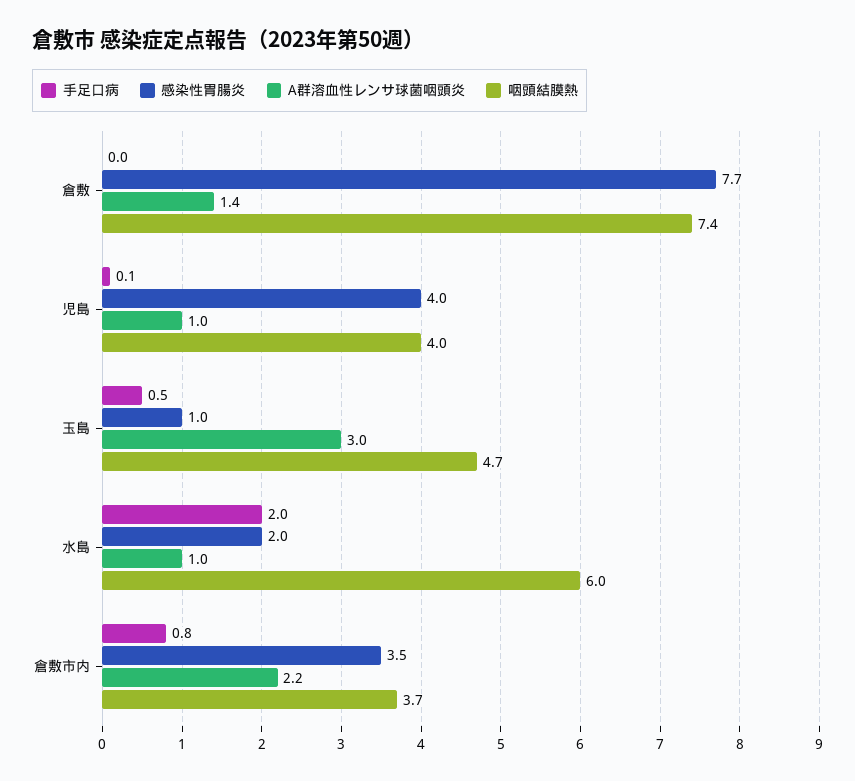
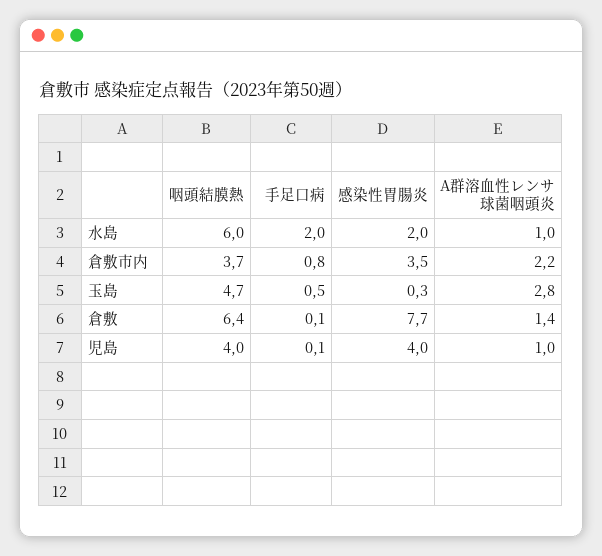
  {
    "手足口病": {
-     "倉敷": 0,
+     "倉敷": 0.1,
      "児島": 0.1,
      "玉島": 0.5,
      "水島": 2,
      "倉敷市内": 0.8
    },
    "感染性胃腸炎": {
      "倉敷": 7.7,
      "児島": 4,
-     "玉島": 1,
+     "玉島": 0.3,
      "水島": 2,
      "倉敷市内": 3.5
    },
    "A群溶血性レンサ球菌咽頭炎": {
      "倉敷": 1.4,
      "児島": 1,
-     "玉島": 3,
+     "玉島": 2.8,
      "水島": 1,
      "倉敷市内": 2.2
    },
    "咽頭結膜熱": {
-     "倉敷": 7.4,
+     "倉敷": 6.4,
      "児島": 4,
      "玉島": 4.7,
      "水島": 6,
      "倉敷市内": 3.7
    }
  }

